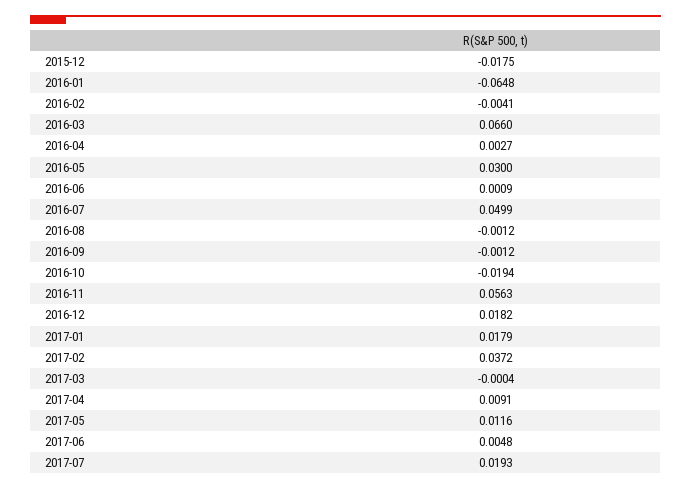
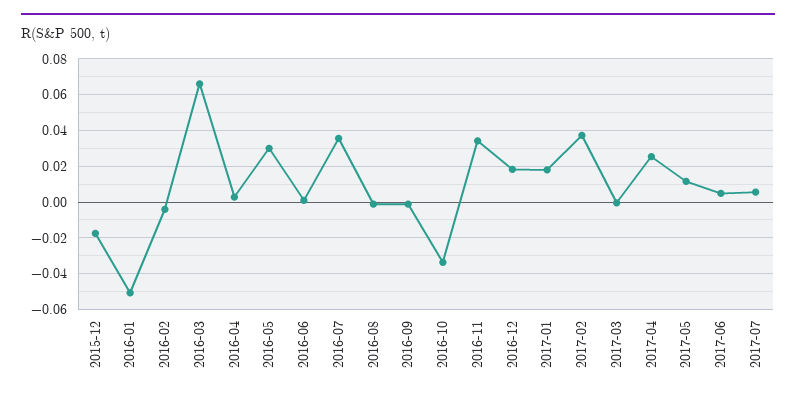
  {
    "2015-12": -0.0175,
-   "2016-01": -0.0648,
+   "2016-01": -0.05,
    "2016-02": -0.0041,
    "2016-03": 0.066,
    "2016-04": 0.0027,
    "2016-05": 0.03,
    "2016-06": 0.0009,
-   "2016-07": 0.0499,
+   "2016-07": 0.035,
    "2016-08": -0.0012,
    "2016-09": -0.0012,
-   "2016-10": -0.0194,
+   "2016-10": -0.035,
-   "2016-11": 0.0563,
+   "2016-11": 0.035,
    "2016-12": 0.0182,
    "2017-01": 0.0179,
    "2017-02": 0.0372,
    "2017-03": -0.0004,
-   "2017-04": 0.0091,
+   "2017-04": 0.025,
    "2017-05": 0.0116,
    "2017-06": 0.0048,
-   "2017-07": 0.0193
+   "2017-07": 0.005
  }

